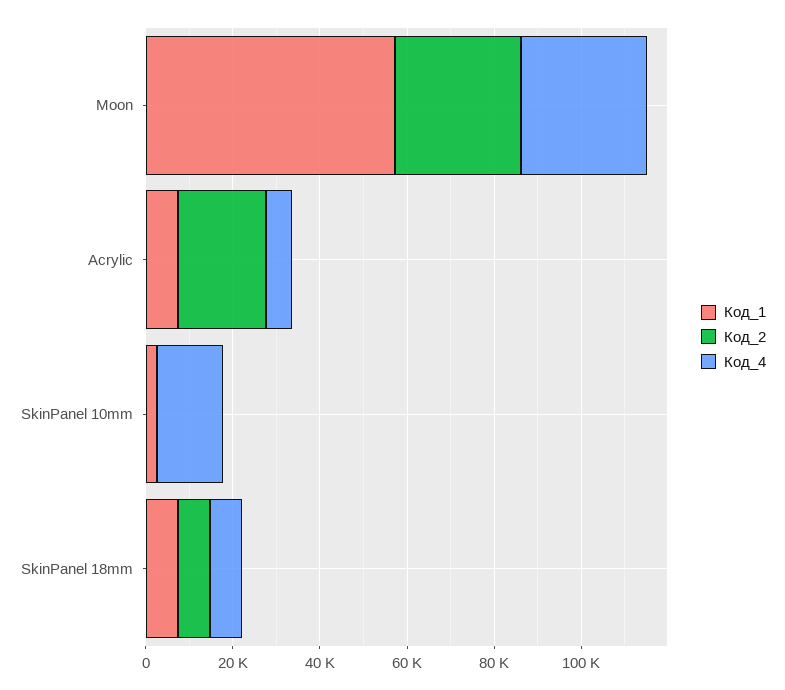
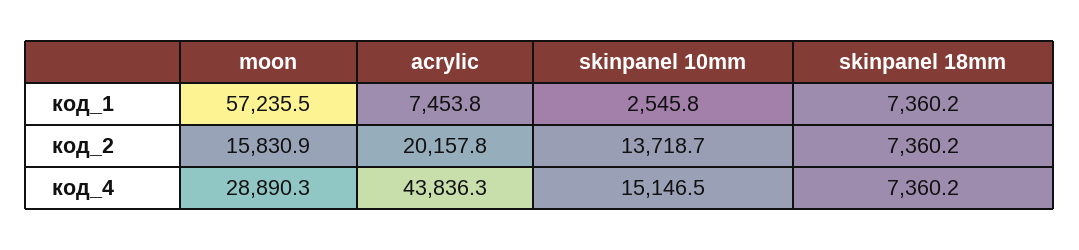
  {
    "Код_1": {
      "Moon": 57235.5,
      "Acrylic": 7453.8,
      "SkinPanel 10mm": 2545.8,
      "SkinPanel 18mm": 7360.2
    },
    "Код_2": {
-     "Moon": 30000,
+     "Moon": 15830.9,
      "Acrylic": 20157.8,
-     "SkinPanel 10mm": 0,
+     "SkinPanel 10mm": 13718.7,
      "SkinPanel 18mm": 7360.2
    },
    "Код_4": {
      "Moon": 28890.3,
-     "Acrylic": 5000,
+     "Acrylic": 43836.3,
      "SkinPanel 10mm": 15146.5,
      "SkinPanel 18mm": 7360.2
    }
  }

